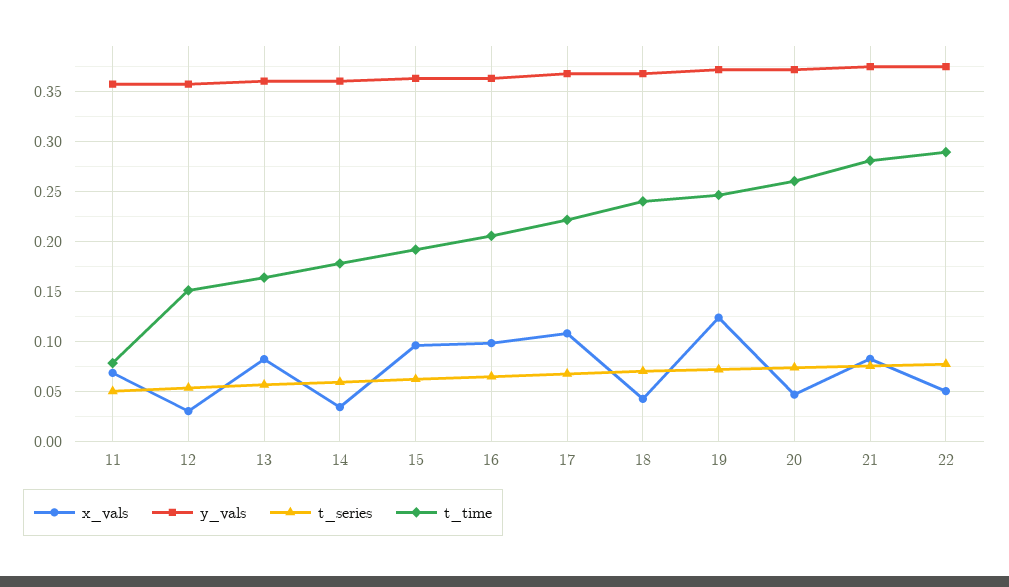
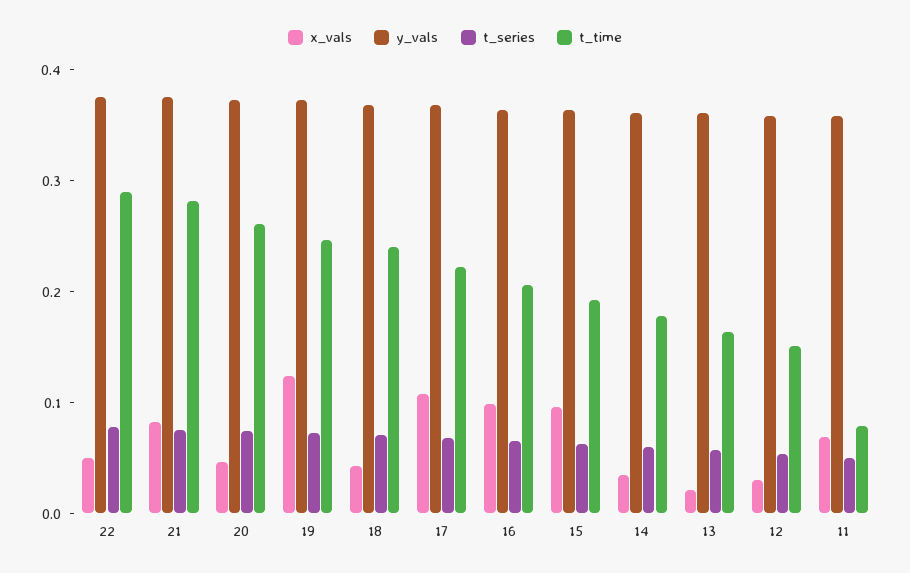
  {
    "x_vals": {
      "11": 0.07,
      "12": 0.03,
-     "13": 0.08,
+     "13": 0.02,
      "14": 0.03,
      "15": 0.1,
      "16": 0.1,
      "17": 0.11,
      "18": 0.04,
      "19": 0.12,
      "20": 0.05,
      "21": 0.08,
      "22": 0.05
    },
    "y_vals": {
      "11": 0.36,
      "12": 0.36,
      "13": 0.36,
      "14": 0.36,
      "15": 0.36,
      "16": 0.36,
      "17": 0.37,
      "18": 0.37,
      "19": 0.37,
      "20": 0.37,
      "21": 0.38,
      "22": 0.38
    },
    "t_series": {
      "11": 0.05,
      "12": 0.05,
      "13": 0.06,
      "14": 0.06,
      "15": 0.06,
      "16": 0.07,
      "17": 0.07,
      "18": 0.07,
      "19": 0.07,
      "20": 0.07,
      "21": 0.08,
      "22": 0.08
    },
    "t_time": {
      "11": 0.08,
      "12": 0.15,
      "13": 0.16,
      "14": 0.18,
      "15": 0.19,
      "16": 0.21,
      "17": 0.22,
      "18": 0.24,
      "19": 0.25,
      "20": 0.26,
      "21": 0.28,
      "22": 0.29
    }
  }

